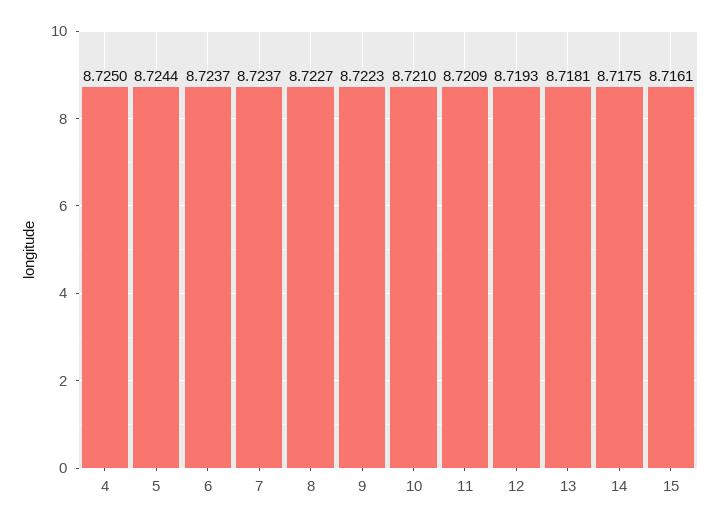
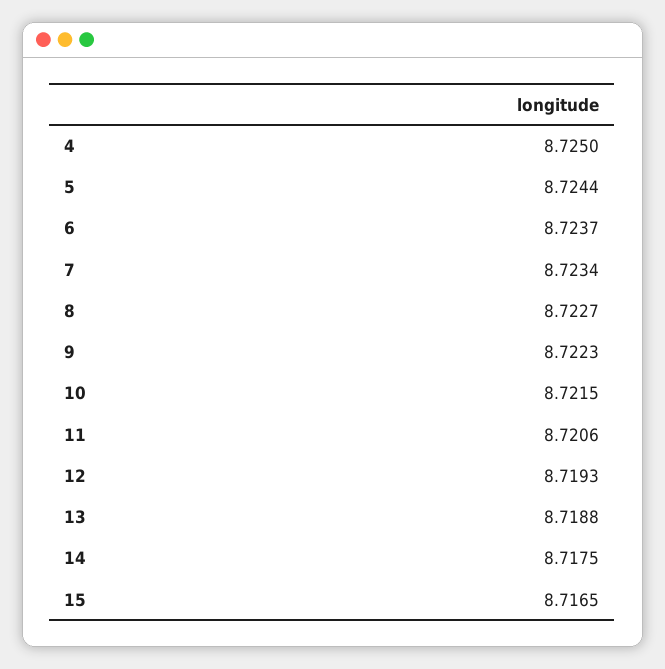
  {
    "4": 8.725,
    "5": 8.7244,
    "6": 8.7237,
-   "7": 8.7237,
+   "7": 8.7234,
    "8": 8.7227,
    "9": 8.7223,
-   "10": 8.721,
+   "10": 8.7215,
-   "11": 8.7209,
+   "11": 8.7206,
    "12": 8.7193,
-   "13": 8.7181,
+   "13": 8.7188,
    "14": 8.7175,
-   "15": 8.7161
+   "15": 8.7165
  }

